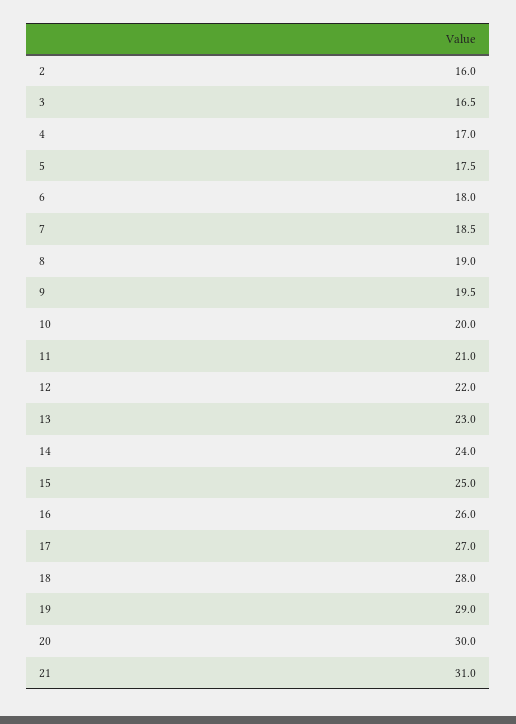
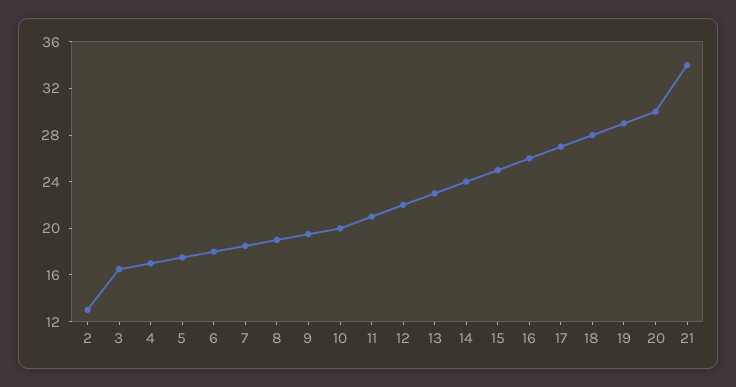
  {
-   "2": 16,
+   "2": 13,
    "3": 16.5,
    "4": 17,
    "5": 17.5,
    "6": 18,
    "7": 18.5,
    "8": 19,
    "9": 19.5,
    "10": 20,
    "11": 21,
    "12": 22,
    "13": 23,
    "14": 24,
    "15": 25,
    "16": 26,
    "17": 27,
    "18": 28,
    "19": 29,
    "20": 30,
-   "21": 31
+   "21": 34
  }

